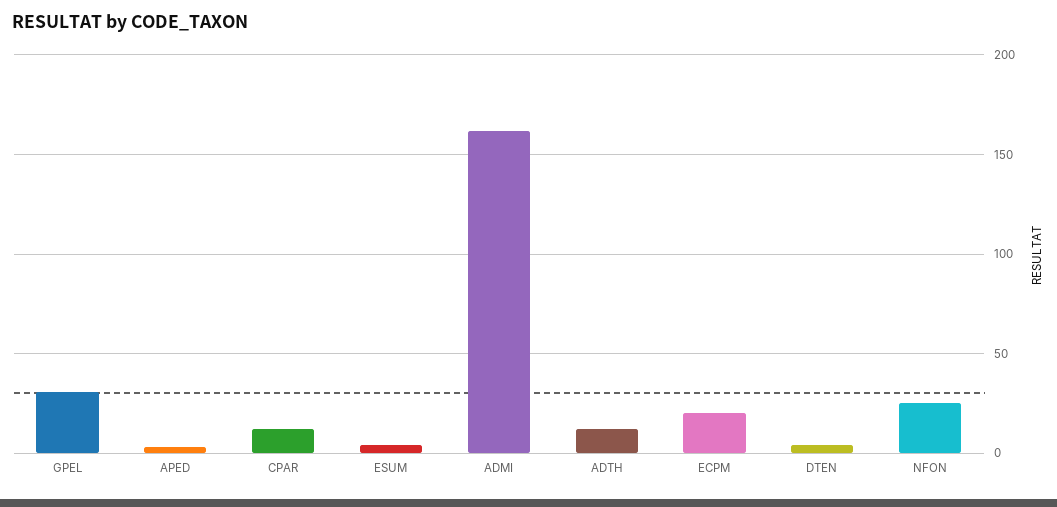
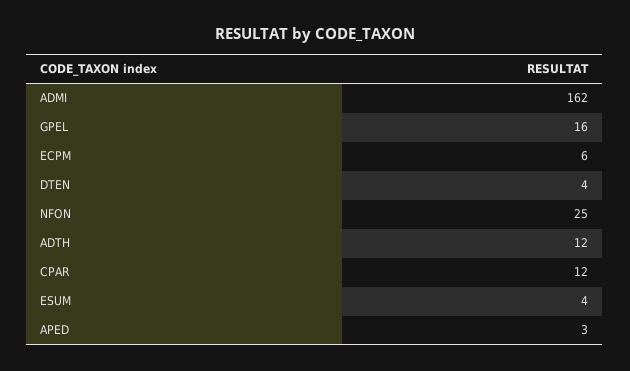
  {
-   "GPEL": 30,
+   "GPEL": 16,
    "APED": 3,
    "CPAR": 12,
    "ESUM": 4,
    "ADMI": 162,
    "ADTH": 12,
-   "ECPM": 20,
+   "ECPM": 6,
    "DTEN": 4,
    "NFON": 25
  }

